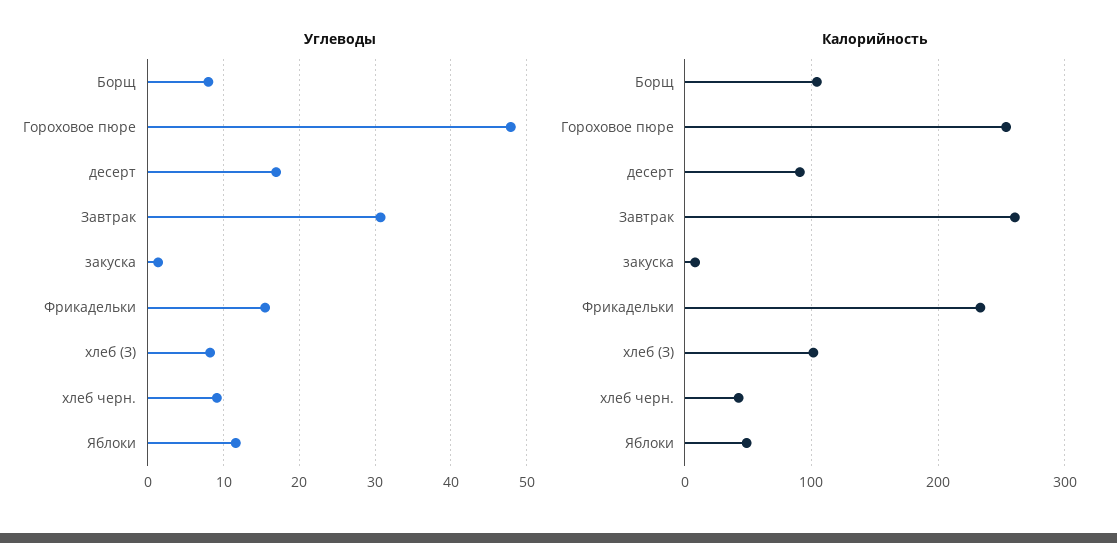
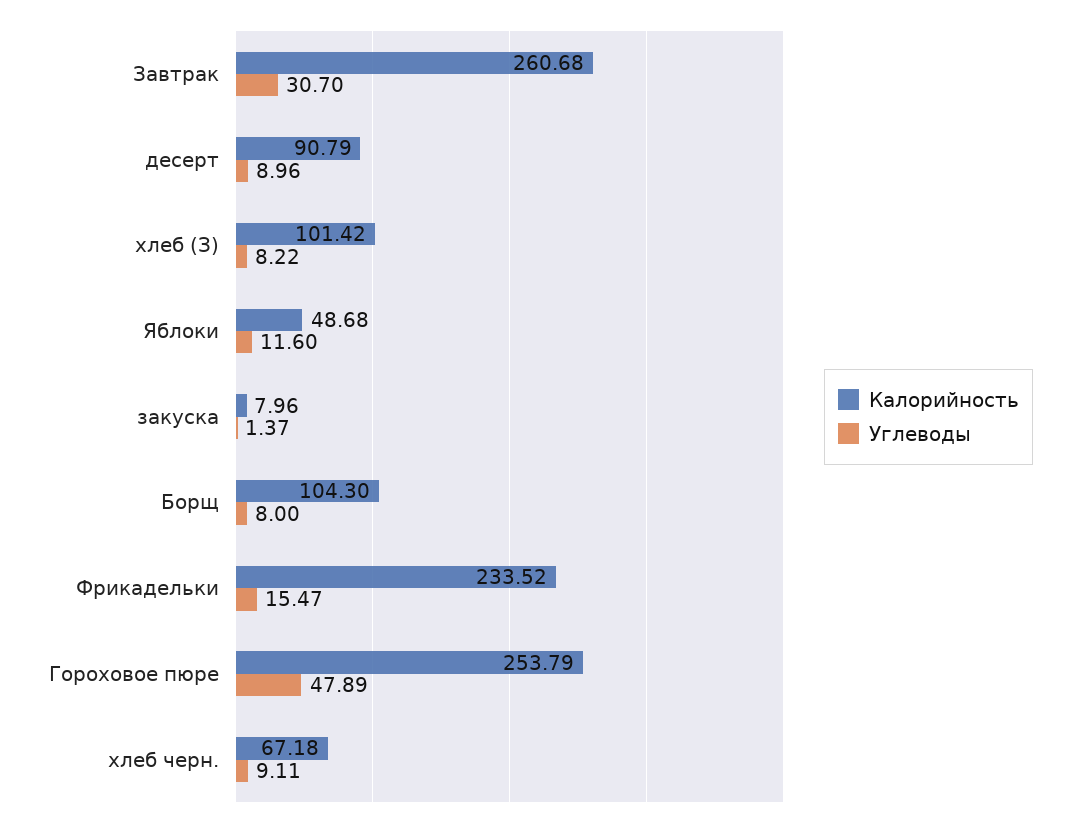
  {
    "Углеводы": {
      "Борщ": 8,
      "Гороховое пюре": 47.89,
-     "десерт": 17,
+     "десерт": 8.96,
      "Завтрак": 30.7,
      "закуска": 1.37,
      "Фрикадельки": 15.47,
      "хлеб (З)": 8.22,
      "хлеб черн.": 9.11,
      "Яблоки": 11.6
    },
    "Калорийность": {
      "Борщ": 104.3,
      "Гороховое пюре": 253.79,
      "десерт": 90.79,
      "Завтрак": 260.68,
      "закуска": 7.96,
      "Фрикадельки": 233.52,
      "хлеб (З)": 101.42,
-     "хлеб черн.": 40,
+     "хлеб черн.": 67.18,
      "Яблоки": 48.68
    }
  }

